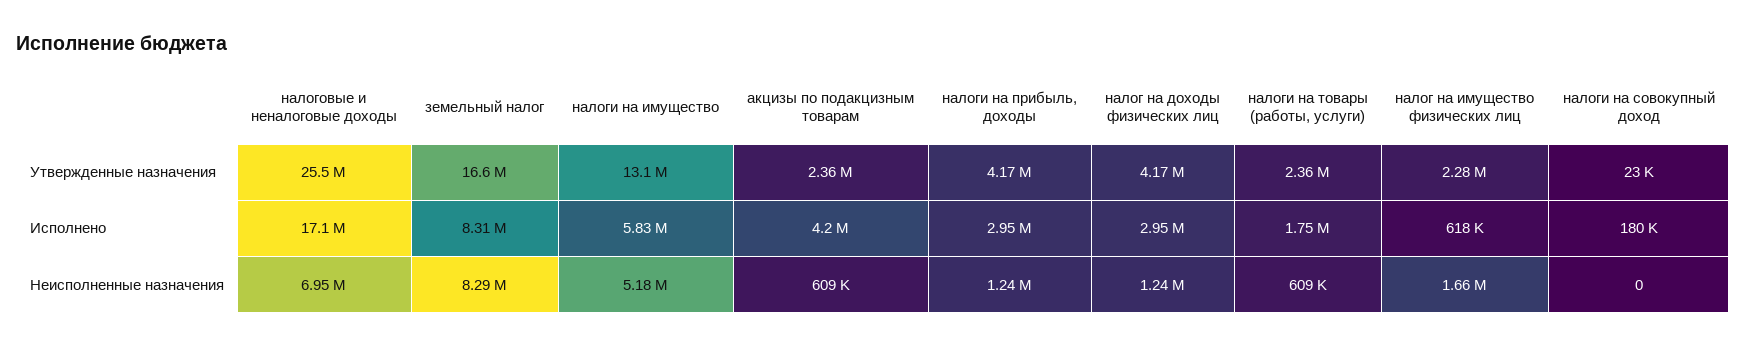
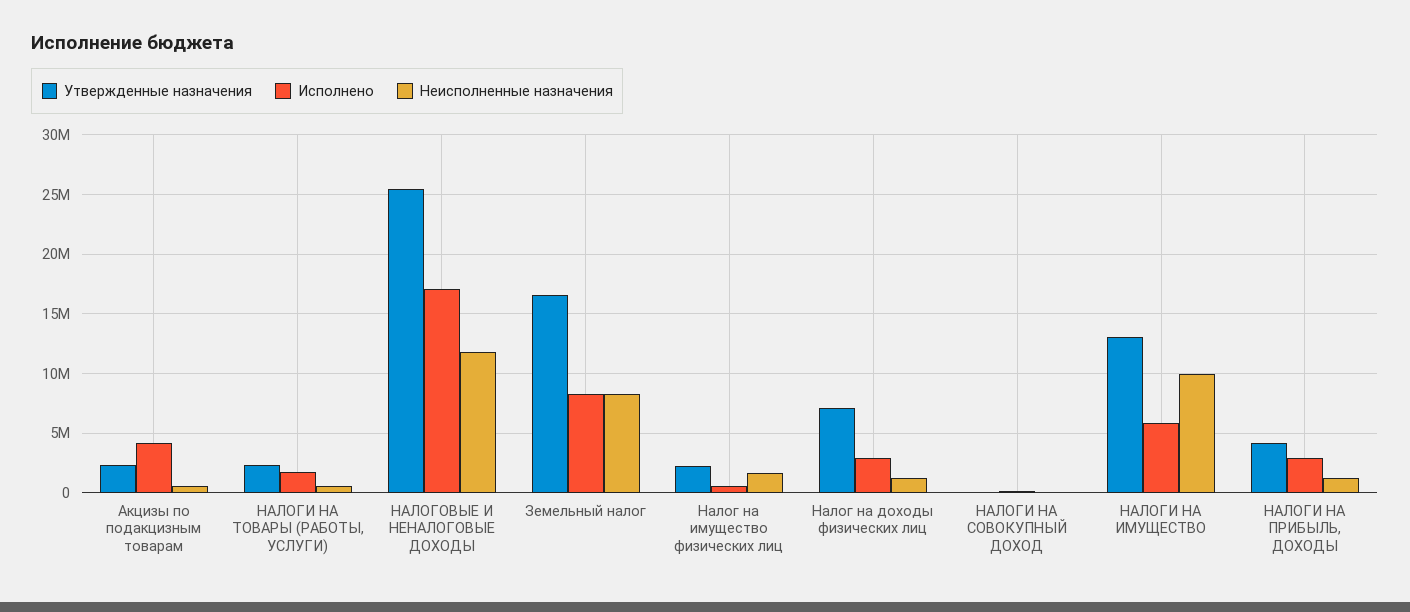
  {
    "Утвержденные назначения": {
      "налоговые и неналоговые доходы": 25500000,
      "земельный налог": 16600000,
      "налоги на имущество": 13100000,
      "акцизы по подакцизным товарам": 2360000,
      "налоги на прибыль, доходы": 4170000,
-     "налог на доходы физических лиц": 4170000,
+     "налог на доходы физических лиц": 7000000,
      "налоги на товары (работы, услуги)": 2360000,
      "налог на имущество физических лиц": 2280000,
      "налоги на совокупный доход": 23000
    },
    "Исполнено": {
      "налоговые и неналоговые доходы": 17100000,
      "земельный налог": 8310000,
      "налоги на имущество": 5830000,
      "акцизы по подакцизным товарам": 4200000,
      "налоги на прибыль, доходы": 2950000,
      "налог на доходы физических лиц": 2950000,
      "налоги на товары (работы, услуги)": 1750000,
      "налог на имущество физических лиц": 618000,
      "налоги на совокупный доход": 180000
    },
    "Неисполненные назначения": {
-     "налоговые и неналоговые доходы": 6950000,
+     "налоговые и неналоговые доходы": 12000000,
      "земельный налог": 8290000,
-     "налоги на имущество": 5180000,
+     "налоги на имущество": 10000000,
      "акцизы по подакцизным товарам": 609000,
      "налоги на прибыль, доходы": 1240000,
      "налог на доходы физических лиц": 1240000,
      "налоги на товары (работы, услуги)": 609000,
      "налог на имущество физических лиц": 1660000,
      "налоги на совокупный доход": 0
    }
  }

